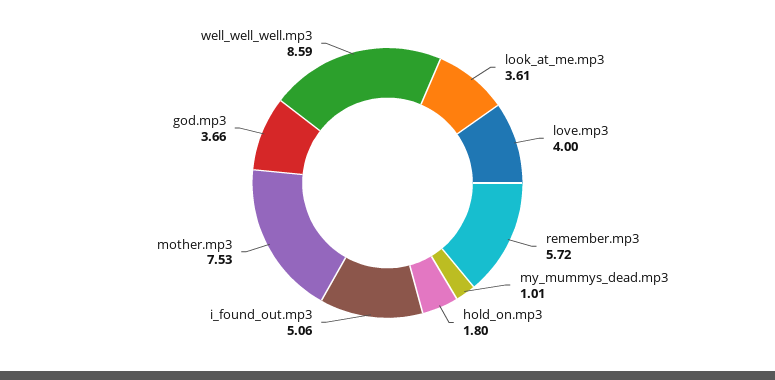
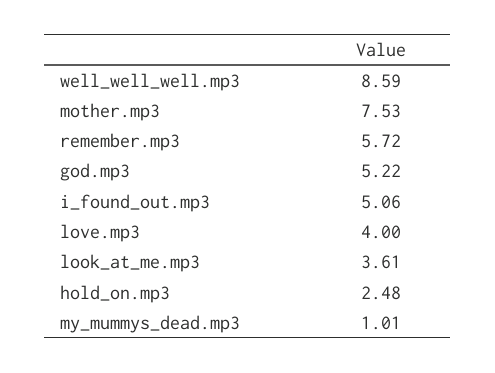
  {
    "look_at_me.mp3": 3.61,
    "love.mp3": 4,
    "remember.mp3": 5.72,
    "my_mummys_dead.mp3": 1.01,
-   "hold_on.mp3": 1.8,
+   "hold_on.mp3": 2.48,
    "i_found_out.mp3": 5.06,
    "mother.mp3": 7.53,
-   "god.mp3": 3.66,
+   "god.mp3": 5.22,
    "well_well_well.mp3": 8.59
  }

